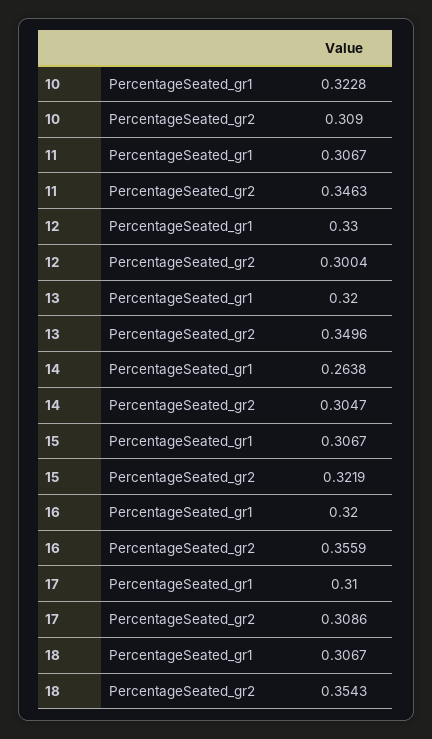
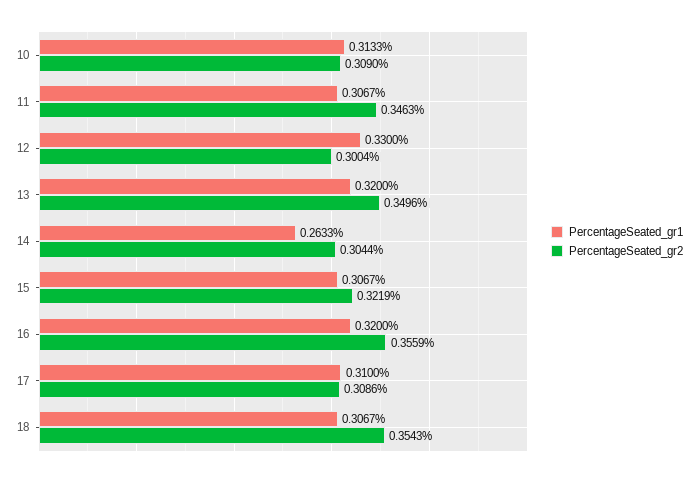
  {
    "PercentageSeated_gr1": {
-     "10": 0.3228,
+     "10": 0.3133,
      "11": 0.3067,
      "12": 0.33,
      "13": 0.32,
-     "14": 0.2638,
+     "14": 0.2633,
      "15": 0.3067,
      "16": 0.32,
      "17": 0.31,
      "18": 0.3067
    },
    "PercentageSeated_gr2": {
      "10": 0.309,
      "11": 0.3463,
      "12": 0.3004,
      "13": 0.3496,
-     "14": 0.3047,
+     "14": 0.3044,
      "15": 0.3219,
      "16": 0.3559,
      "17": 0.3086,
      "18": 0.3543
    }
  }

